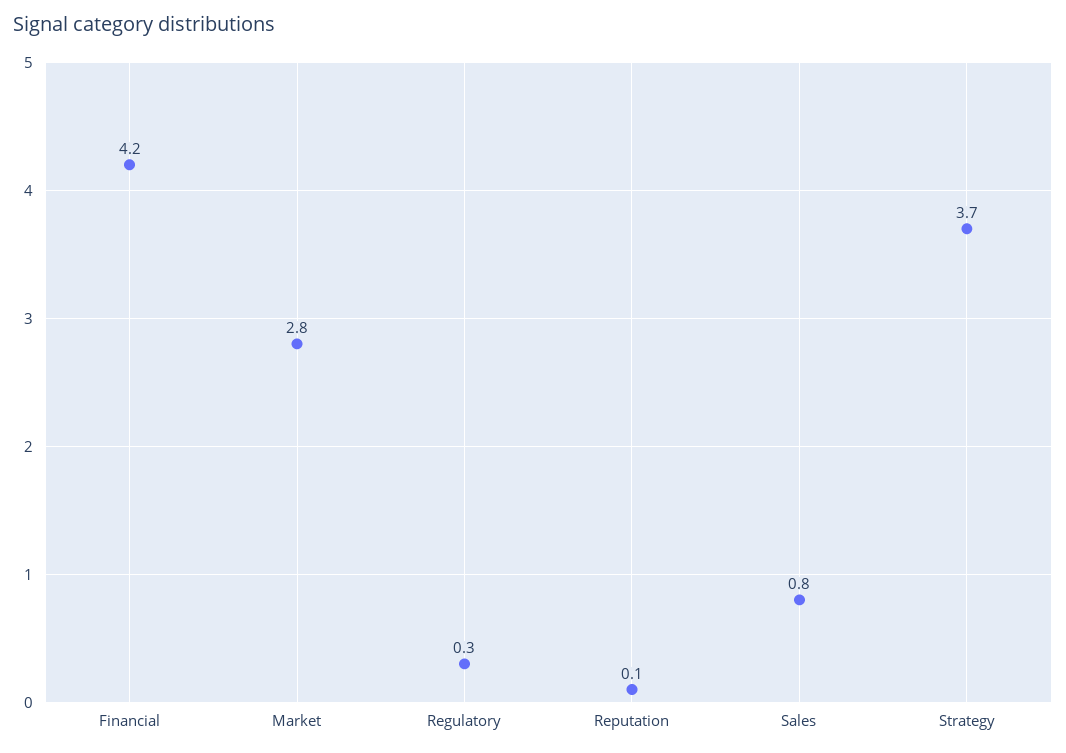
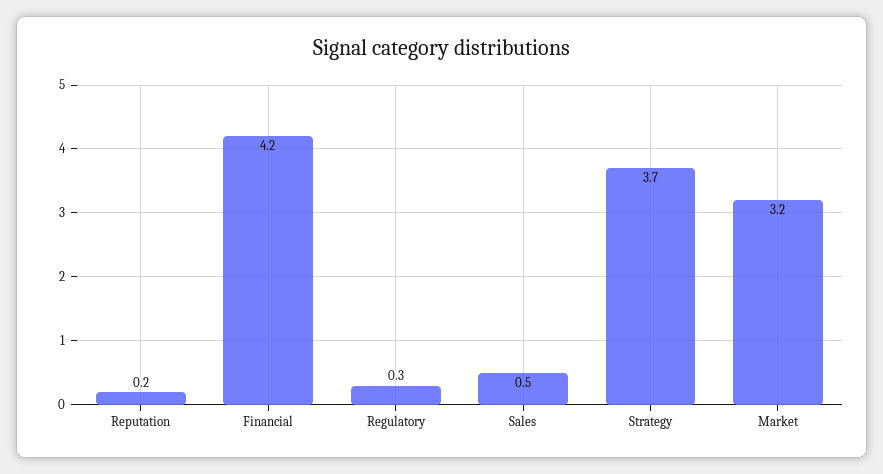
  {
    "Financial": 4.2,
-   "Market": 2.8,
+   "Market": 3.2,
    "Regulatory": 0.3,
-   "Reputation": 0.1,
+   "Reputation": 0.2,
-   "Sales": 0.8,
+   "Sales": 0.5,
    "Strategy": 3.7
  }

